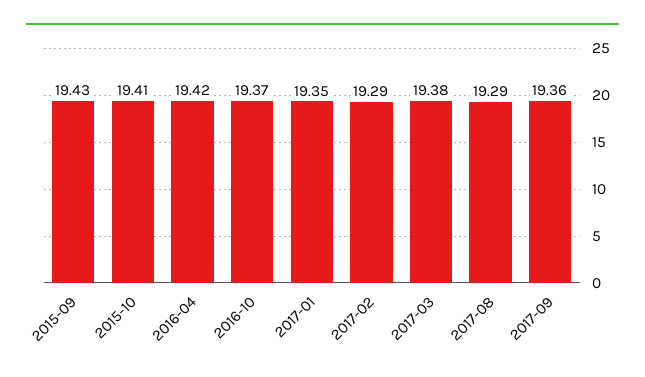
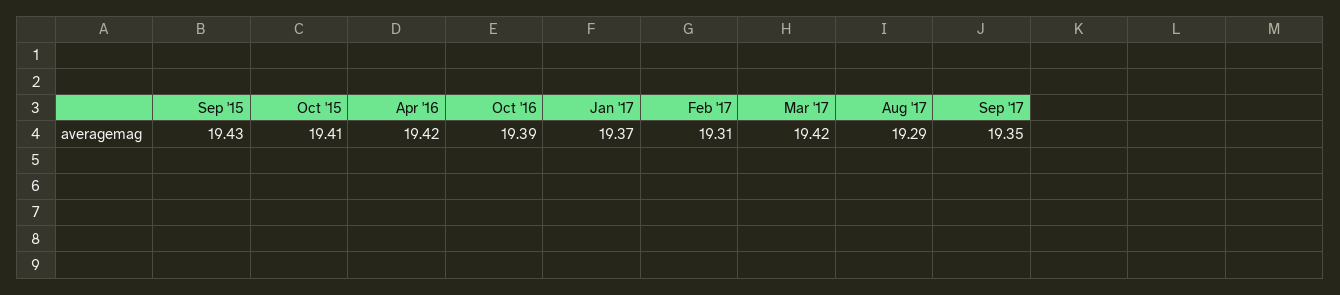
  {
    "2015-09": 19.43,
    "2015-10": 19.41,
    "2016-04": 19.42,
-   "2016-10": 19.37,
+   "2016-10": 19.39,
-   "2017-01": 19.35,
+   "2017-01": 19.37,
-   "2017-02": 19.29,
+   "2017-02": 19.31,
-   "2017-03": 19.38,
+   "2017-03": 19.42,
    "2017-08": 19.29,
-   "2017-09": 19.36
+   "2017-09": 19.35
  }

